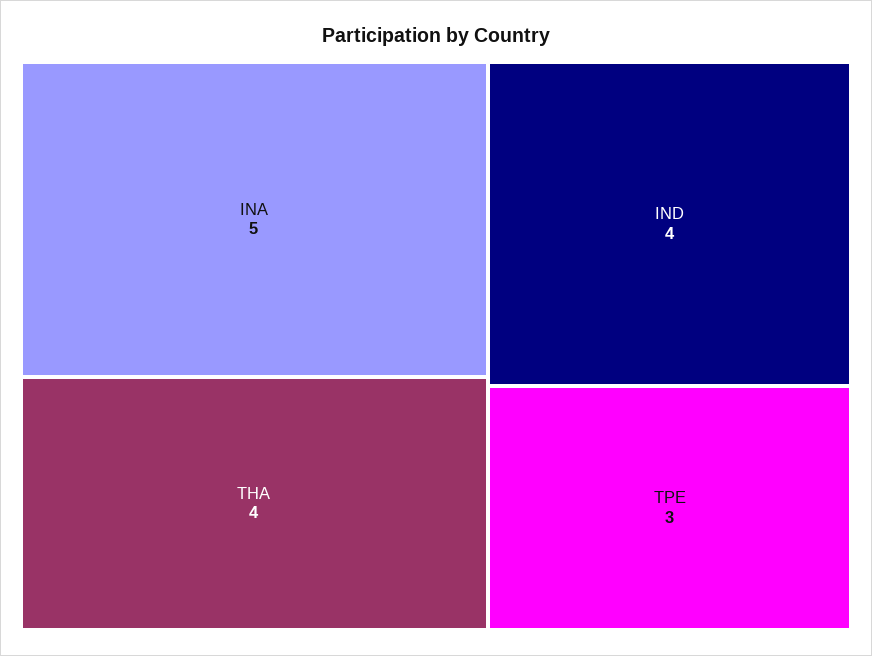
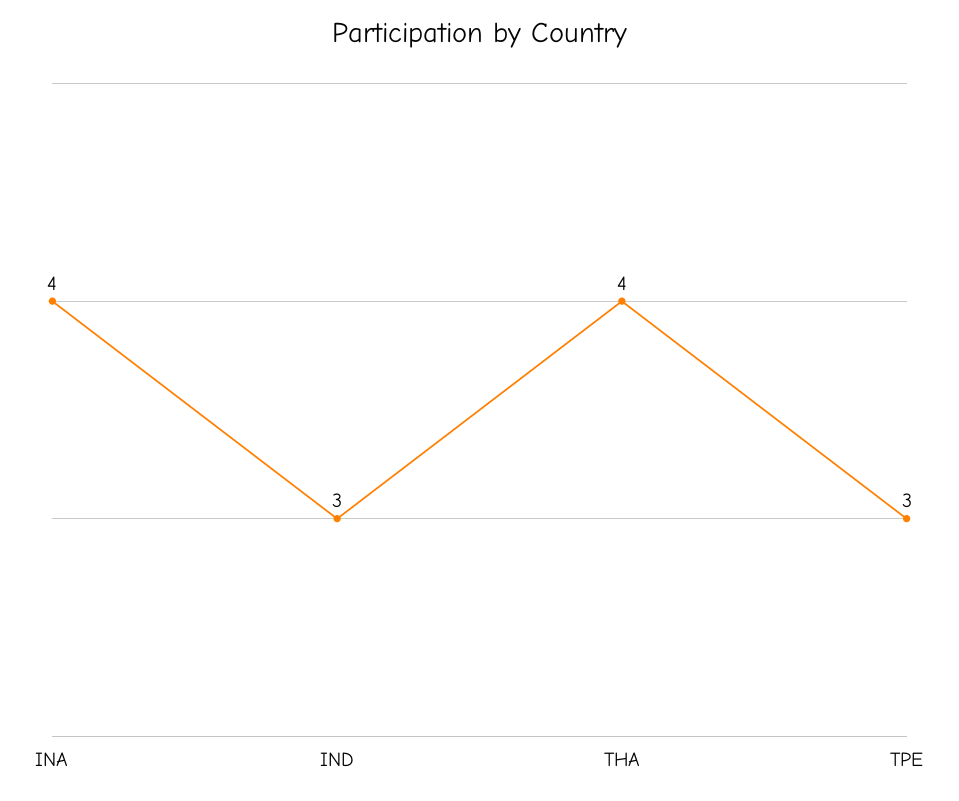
  {
-   "INA": 5,
+   "INA": 4,
    "THA": 4,
-   "IND": 4,
+   "IND": 3,
    "TPE": 3
  }

